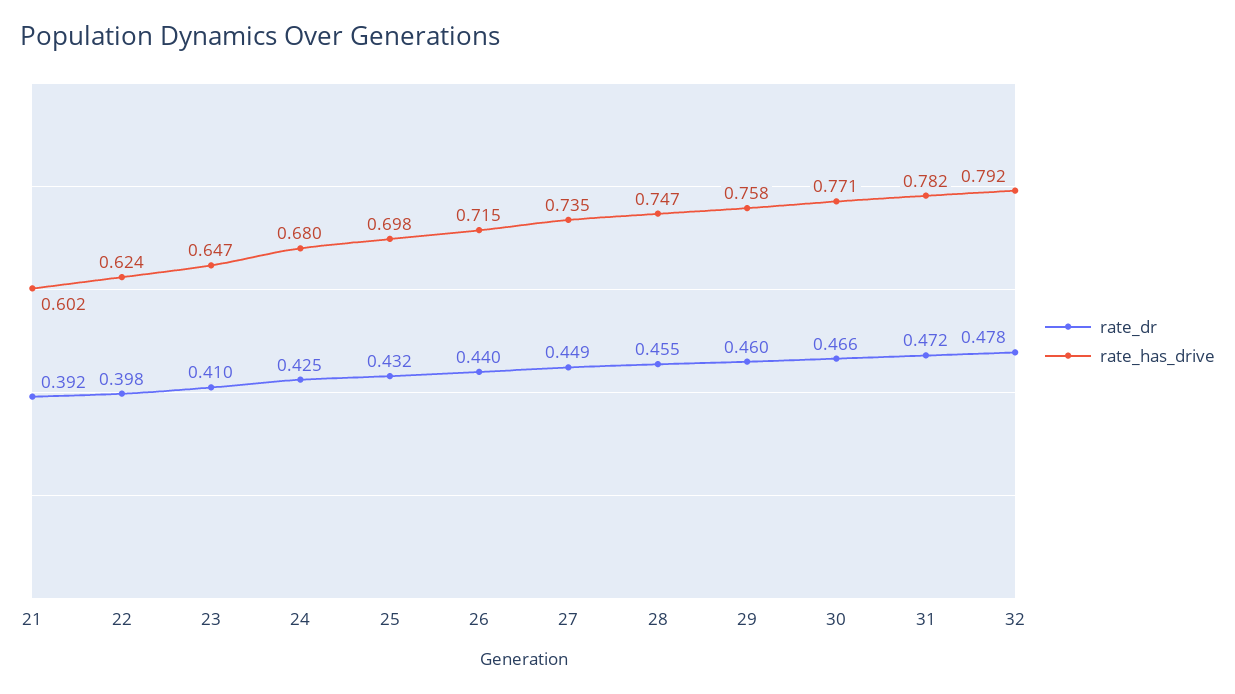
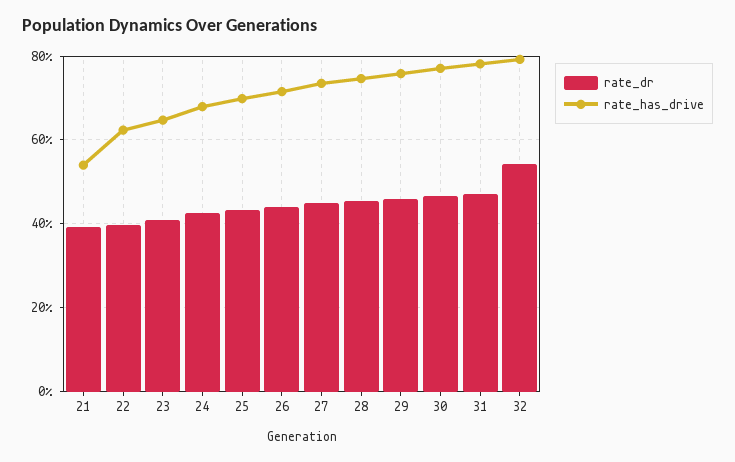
  {
    "rate_dr": {
      "21": 0.392,
      "22": 0.398,
      "23": 0.41,
      "24": 0.425,
      "25": 0.432,
      "26": 0.44,
      "27": 0.449,
      "28": 0.455,
      "29": 0.46,
      "30": 0.466,
      "31": 0.472,
-     "32": 0.478
+     "32": 0.54
    },
    "rate_has_drive": {
-     "21": 0.602,
+     "21": 0.54,
      "22": 0.624,
      "23": 0.647,
      "24": 0.68,
      "25": 0.698,
      "26": 0.715,
      "27": 0.735,
      "28": 0.747,
      "29": 0.758,
      "30": 0.771,
      "31": 0.782,
      "32": 0.792
    }
  }

